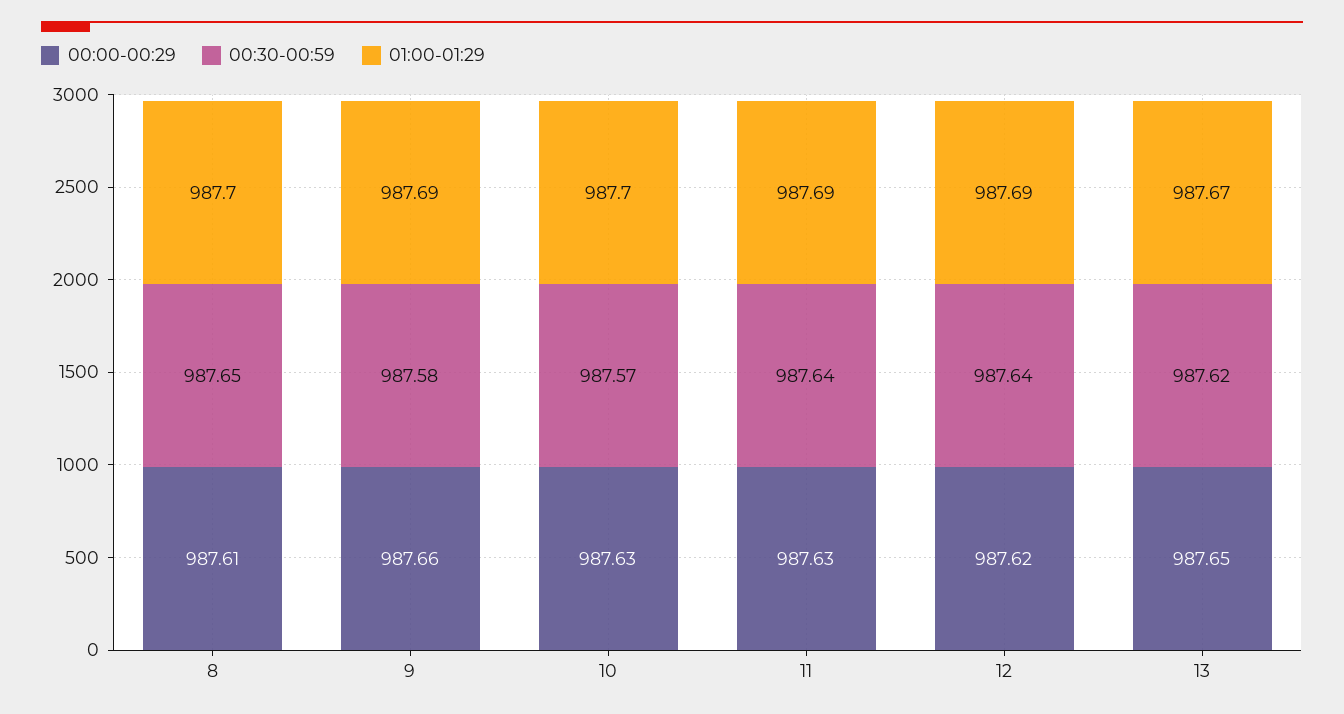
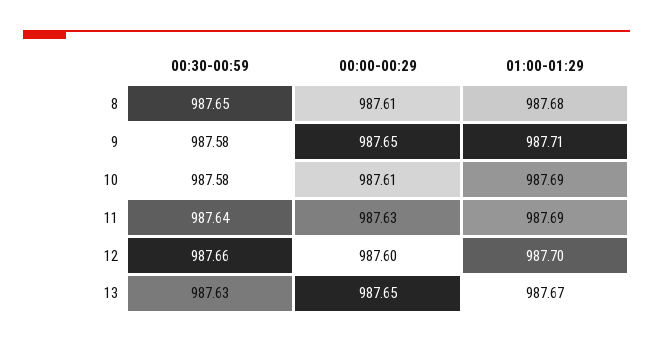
  {
    "00:00-00:29": {
      "8": 987.61,
-     "9": 987.66,
+     "9": 987.65,
-     "10": 987.63,
+     "10": 987.61,
      "11": 987.63,
-     "12": 987.62,
+     "12": 987.6,
      "13": 987.65
    },
    "00:30-00:59": {
      "8": 987.65,
      "9": 987.58,
-     "10": 987.57,
+     "10": 987.58,
      "11": 987.64,
-     "12": 987.64,
+     "12": 987.66,
-     "13": 987.62
+     "13": 987.63
    },
    "01:00-01:29": {
-     "8": 987.7,
+     "8": 987.68,
-     "9": 987.69,
+     "9": 987.71,
-     "10": 987.7,
+     "10": 987.69,
      "11": 987.69,
-     "12": 987.69,
+     "12": 987.7,
      "13": 987.67
    }
  }

